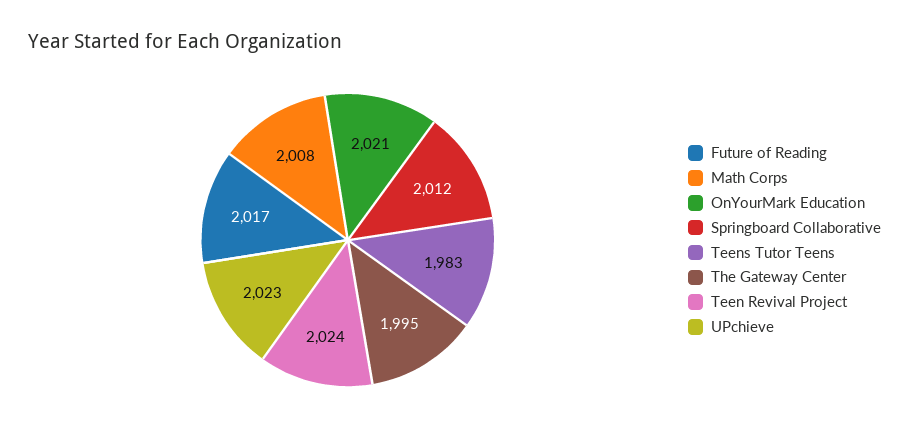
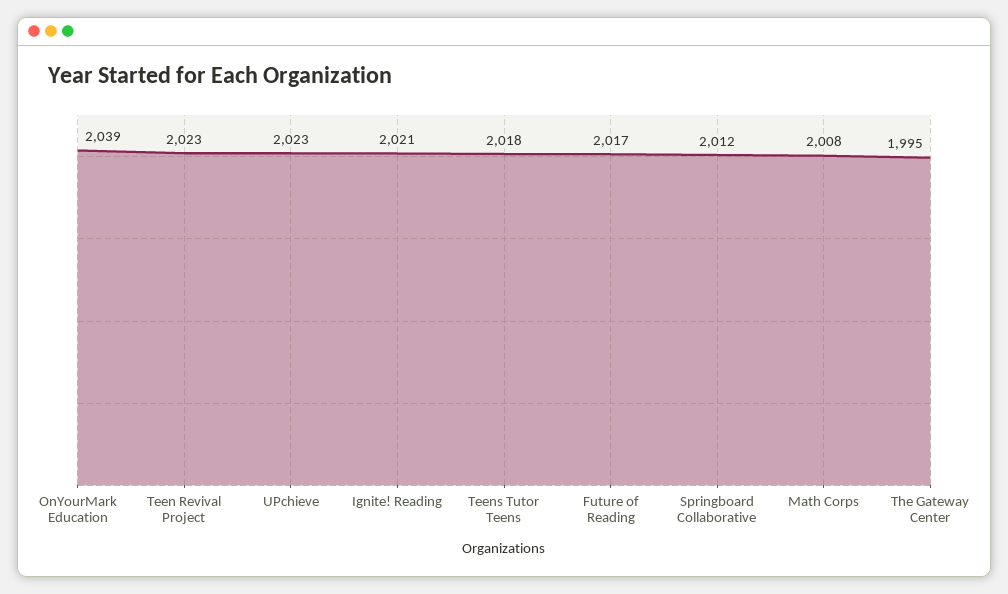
  {
    "Future of Reading": 2017,
    "Math Corps": 2008,
-   "OnYourMark Education": 2021,
+   "OnYourMark Education": 2039,
    "Springboard Collaborative": 2012,
-   "Teens Tutor Teens": 1983,
+   "Teens Tutor Teens": 2018,
    "The Gateway Center": 1995,
-   "Teen Revival Project": 2024,
+   "Teen Revival Project": 2023,
-   "UPchieve": 2023
+   "UPchieve": 2023,
+   "Ignite! Reading": 2021
  }

